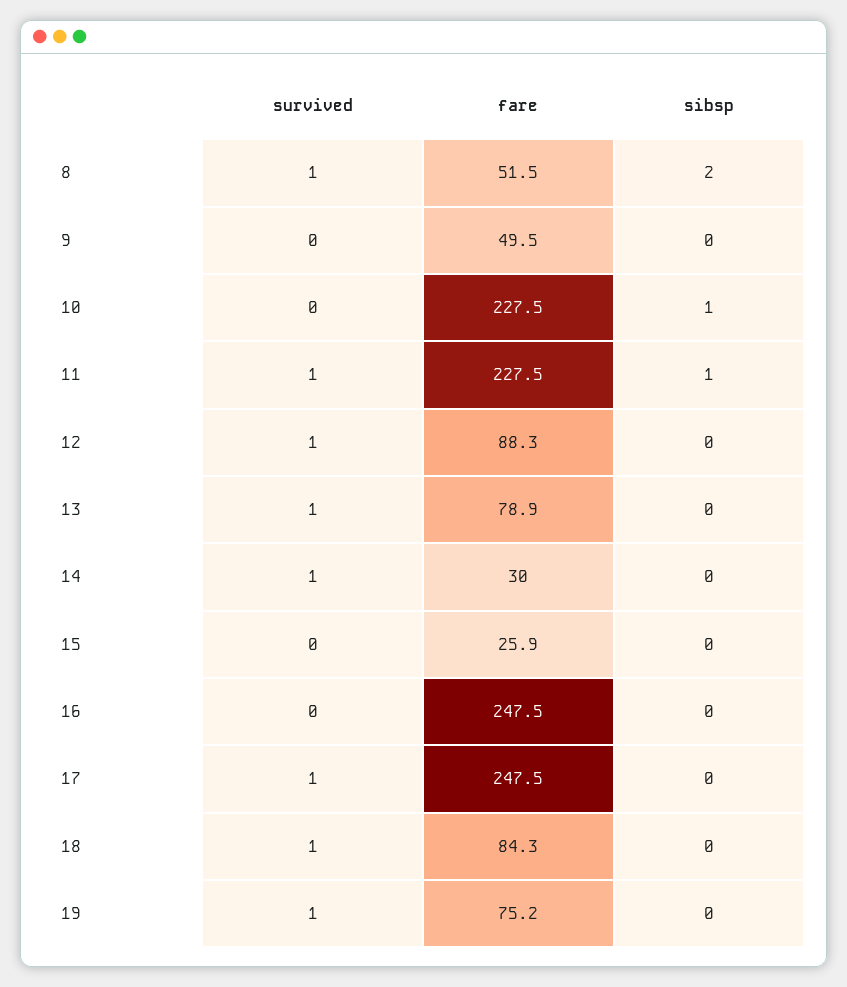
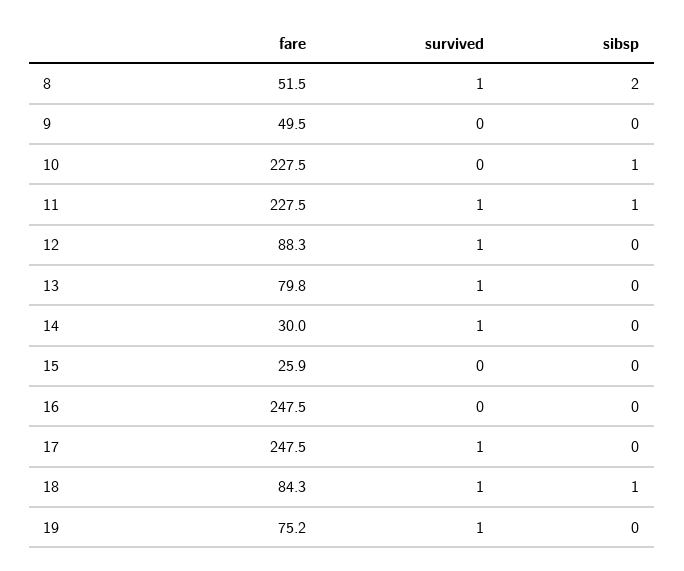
  {
    "survived": {
      "8": 1,
      "9": 0,
      "10": 0,
      "11": 1,
      "12": 1,
      "13": 1,
      "14": 1,
      "15": 0,
      "16": 0,
      "17": 1,
      "18": 1,
      "19": 1
    },
    "fare": {
      "8": 51.5,
      "9": 49.5,
      "10": 227.5,
      "11": 227.5,
      "12": 88.3,
-     "13": 78.9,
+     "13": 79.8,
      "14": 30,
      "15": 25.9,
      "16": 247.5,
      "17": 247.5,
      "18": 84.3,
      "19": 75.2
    },
    "sibsp": {
      "8": 2,
      "9": 0,
      "10": 1,
      "11": 1,
      "12": 0,
      "13": 0,
      "14": 0,
      "15": 0,
      "16": 0,
      "17": 0,
-     "18": 0,
+     "18": 1,
      "19": 0
    }
  }

